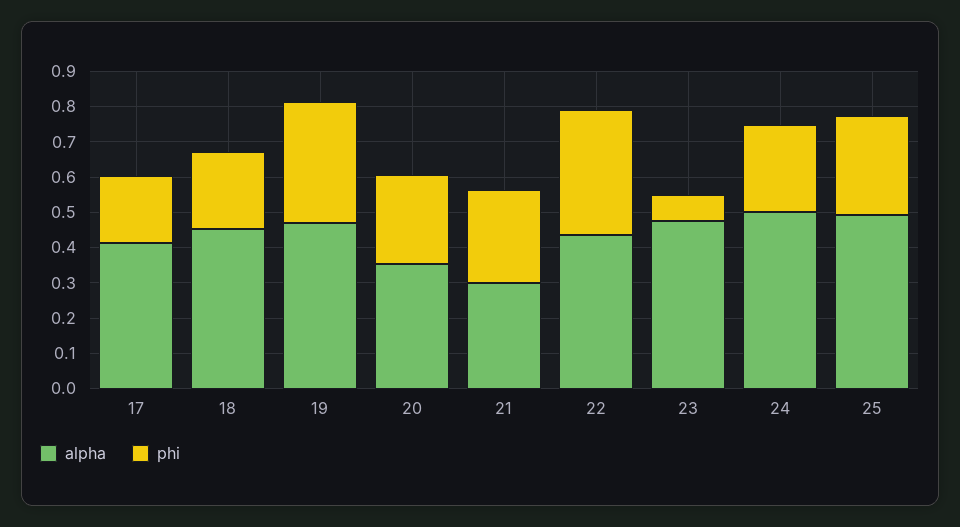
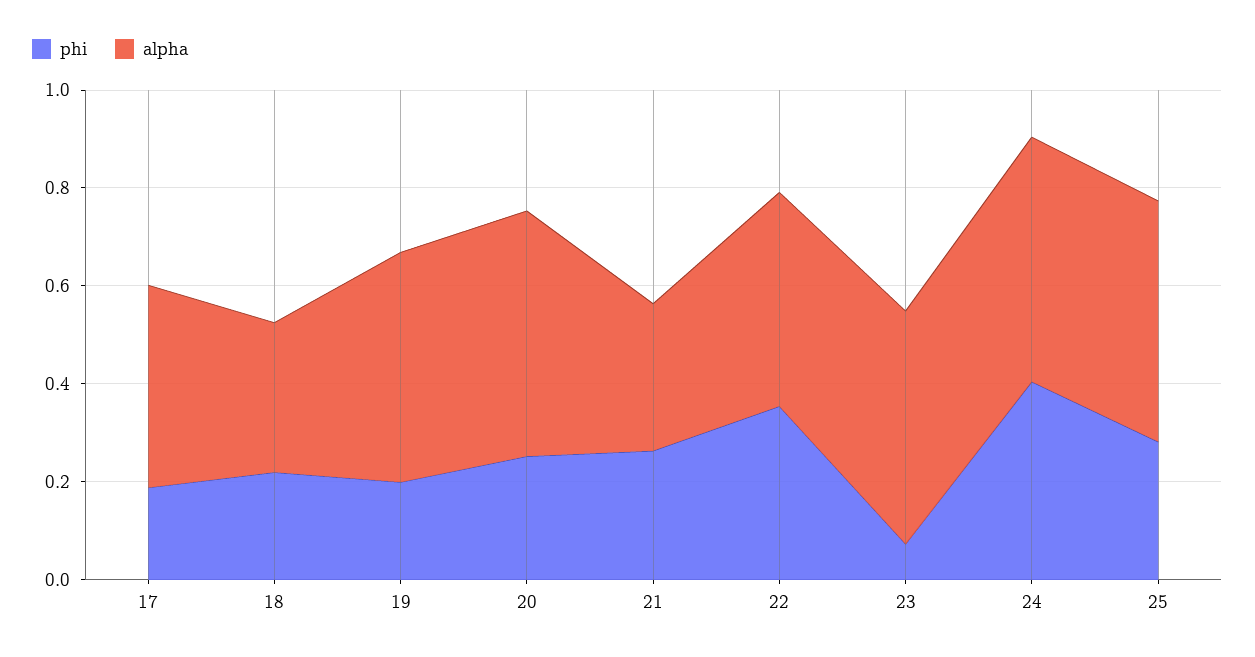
  {
    "alpha": {
      "17": 0.425,
-     "18": 0.45,
+     "18": 0.3,
      "19": 0.475,
-     "20": 0.35,
+     "20": 0.5,
      "21": 0.3,
      "22": 0.425,
      "23": 0.475,
      "24": 0.5,
      "25": 0.5
    },
    "phi": {
      "17": 0.2,
      "18": 0.225,
-     "19": 0.35,
+     "19": 0.2,
      "20": 0.25,
      "21": 0.275,
      "22": 0.35,
      "23": 0.075,
-     "24": 0.25,
+     "24": 0.4,
      "25": 0.275
    }
  }

